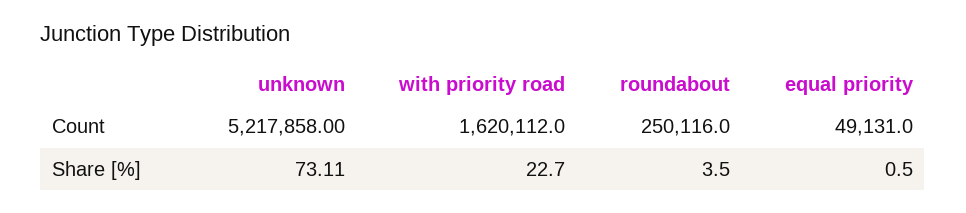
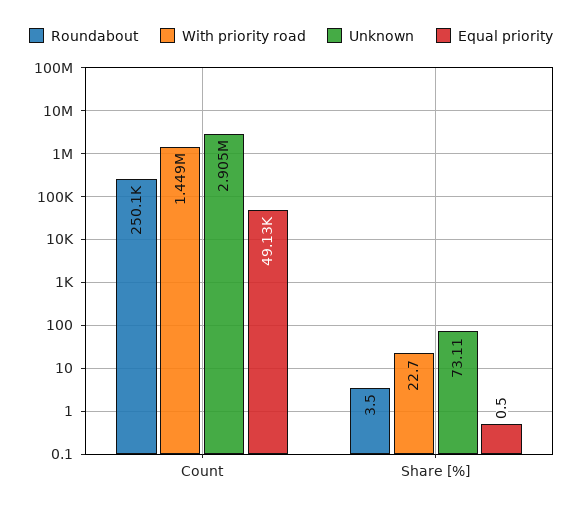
  {
    "unknown": {
-     "Count": 5217858,
+     "Count": 2905000,
      "Share [%]": 73.11
    },
    "with priority road": {
-     "Count": 1620112,
+     "Count": 1449000,
      "Share [%]": 22.7
    },
    "roundabout": {
      "Count": 250116,
      "Share [%]": 3.5
    },
    "equal priority": {
      "Count": 49131,
      "Share [%]": 0.5
    }
  }

